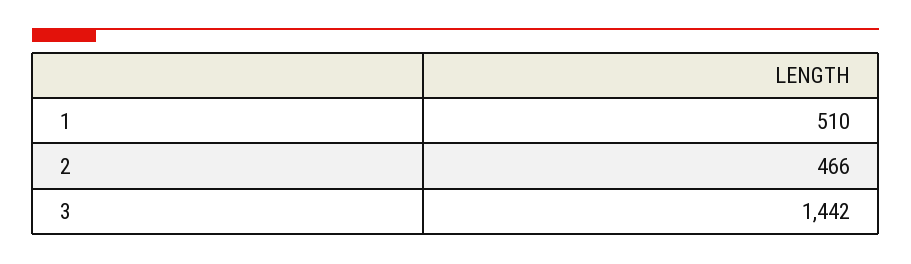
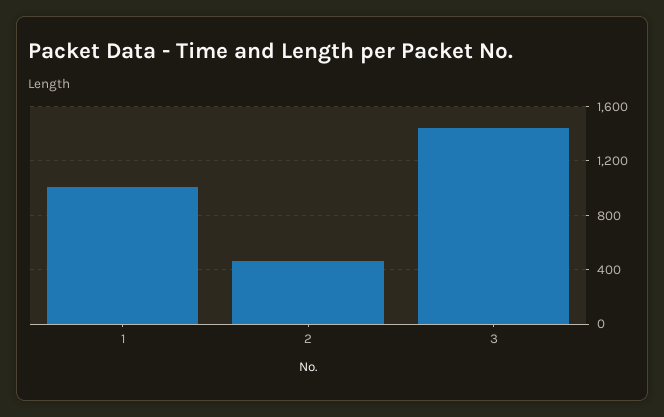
  {
-   "1": 510,
+   "1": 1000,
    "2": 466,
    "3": 1442
  }

